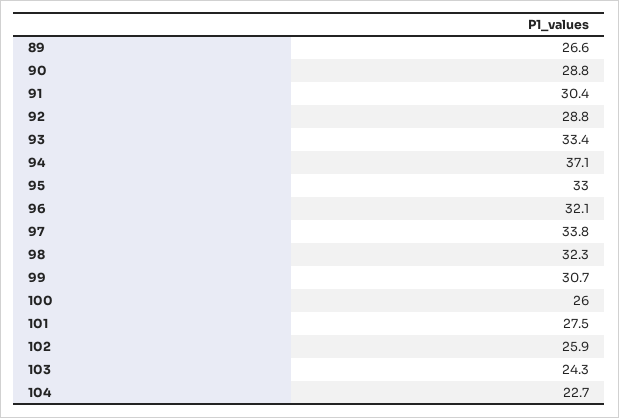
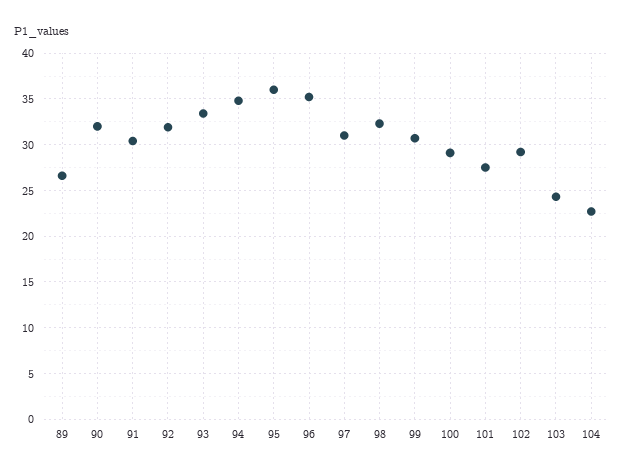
  {
    "89": 26.6,
-   "90": 28.8,
+   "90": 32,
    "91": 30.4,
-   "92": 28.8,
+   "92": 32,
    "93": 33.4,
-   "94": 37.1,
+   "94": 35,
-   "95": 33,
+   "95": 36,
-   "96": 32.1,
+   "96": 35,
-   "97": 33.8,
+   "97": 31,
    "98": 32.3,
    "99": 30.7,
-   "100": 26,
+   "100": 29,
    "101": 27.5,
-   "102": 25.9,
+   "102": 29,
    "103": 24.3,
    "104": 22.7
  }

